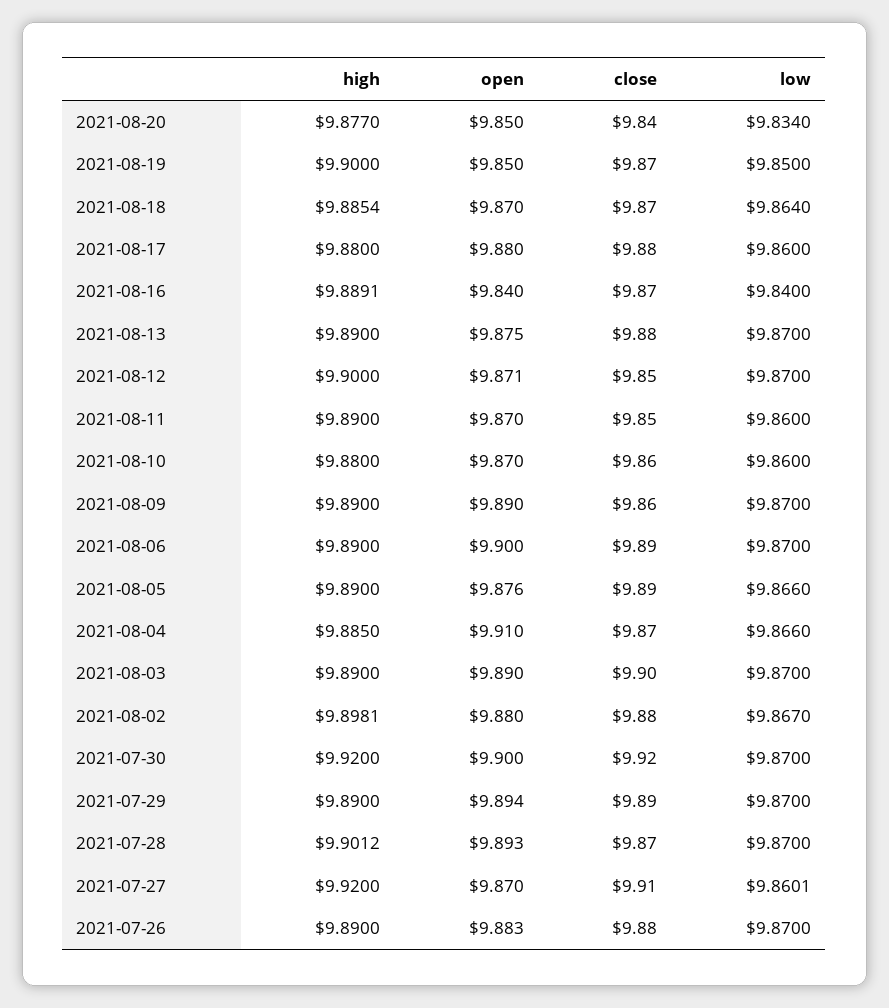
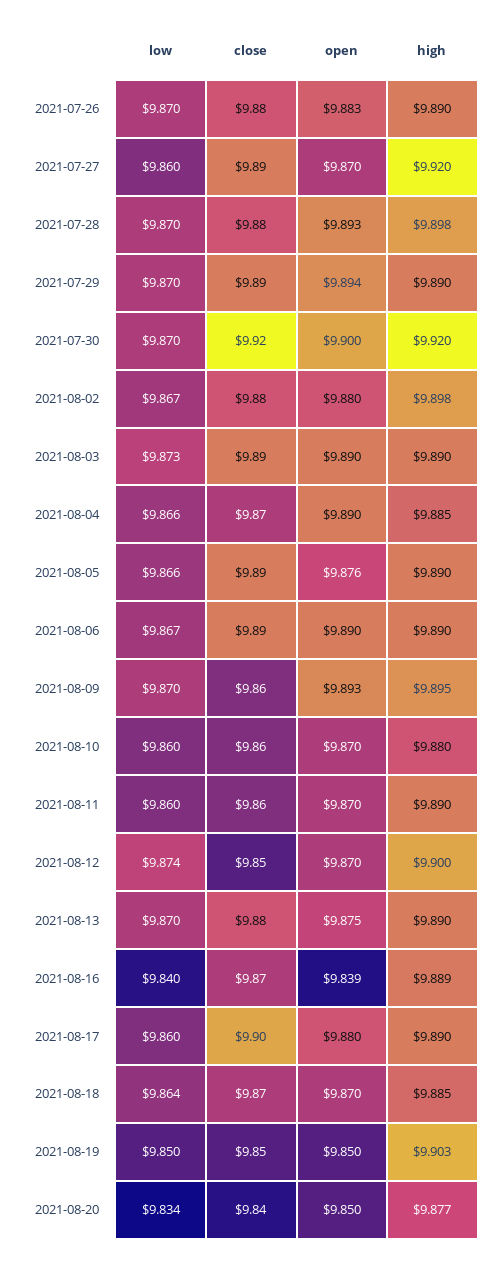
  {
    "high": {
      "2021-08-20": 9.877,
-     "2021-08-19": 9.9,
+     "2021-08-19": 9.903,
      "2021-08-18": 9.8854,
-     "2021-08-17": 9.88,
+     "2021-08-17": 9.89,
      "2021-08-16": 9.8891,
      "2021-08-13": 9.89,
      "2021-08-12": 9.9,
      "2021-08-11": 9.89,
      "2021-08-10": 9.88,
-     "2021-08-09": 9.89,
+     "2021-08-09": 9.895,
      "2021-08-06": 9.89,
      "2021-08-05": 9.89,
      "2021-08-04": 9.885,
      "2021-08-03": 9.89,
      "2021-08-02": 9.8981,
      "2021-07-30": 9.92,
      "2021-07-29": 9.89,
-     "2021-07-28": 9.9012,
+     "2021-07-28": 9.898,
      "2021-07-27": 9.92,
      "2021-07-26": 9.89
    },
    "open": {
      "2021-08-20": 9.85,
      "2021-08-19": 9.85,
      "2021-08-18": 9.87,
      "2021-08-17": 9.88,
-     "2021-08-16": 9.84,
+     "2021-08-16": 9.839,
      "2021-08-13": 9.875,
-     "2021-08-12": 9.871,
+     "2021-08-12": 9.87,
      "2021-08-11": 9.87,
      "2021-08-10": 9.87,
-     "2021-08-09": 9.89,
+     "2021-08-09": 9.893,
-     "2021-08-06": 9.9,
+     "2021-08-06": 9.89,
      "2021-08-05": 9.876,
-     "2021-08-04": 9.91,
+     "2021-08-04": 9.89,
      "2021-08-03": 9.89,
      "2021-08-02": 9.88,
      "2021-07-30": 9.9,
      "2021-07-29": 9.894,
      "2021-07-28": 9.893,
      "2021-07-27": 9.87,
      "2021-07-26": 9.883
    },
    "close": {
      "2021-08-20": 9.84,
-     "2021-08-19": 9.87,
+     "2021-08-19": 9.85,
      "2021-08-18": 9.87,
-     "2021-08-17": 9.88,
+     "2021-08-17": 9.9,
      "2021-08-16": 9.87,
      "2021-08-13": 9.88,
      "2021-08-12": 9.85,
-     "2021-08-11": 9.85,
+     "2021-08-11": 9.86,
      "2021-08-10": 9.86,
      "2021-08-09": 9.86,
      "2021-08-06": 9.89,
      "2021-08-05": 9.89,
      "2021-08-04": 9.87,
-     "2021-08-03": 9.9,
+     "2021-08-03": 9.89,
      "2021-08-02": 9.88,
      "2021-07-30": 9.92,
      "2021-07-29": 9.89,
-     "2021-07-28": 9.87,
+     "2021-07-28": 9.88,
-     "2021-07-27": 9.91,
+     "2021-07-27": 9.89,
      "2021-07-26": 9.88
    },
    "low": {
      "2021-08-20": 9.834,
      "2021-08-19": 9.85,
      "2021-08-18": 9.864,
      "2021-08-17": 9.86,
      "2021-08-16": 9.84,
      "2021-08-13": 9.87,
-     "2021-08-12": 9.87,
+     "2021-08-12": 9.874,
      "2021-08-11": 9.86,
      "2021-08-10": 9.86,
      "2021-08-09": 9.87,
-     "2021-08-06": 9.87,
+     "2021-08-06": 9.867,
      "2021-08-05": 9.866,
      "2021-08-04": 9.866,
-     "2021-08-03": 9.87,
+     "2021-08-03": 9.873,
      "2021-08-02": 9.867,
      "2021-07-30": 9.87,
      "2021-07-29": 9.87,
      "2021-07-28": 9.87,
      "2021-07-27": 9.8601,
      "2021-07-26": 9.87
    }
  }

